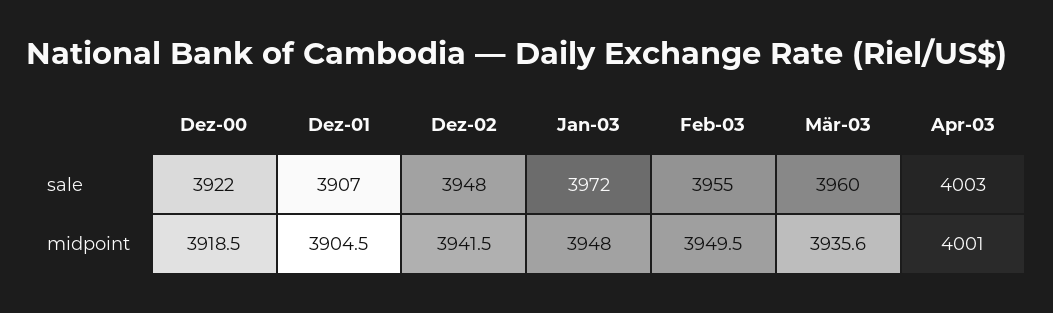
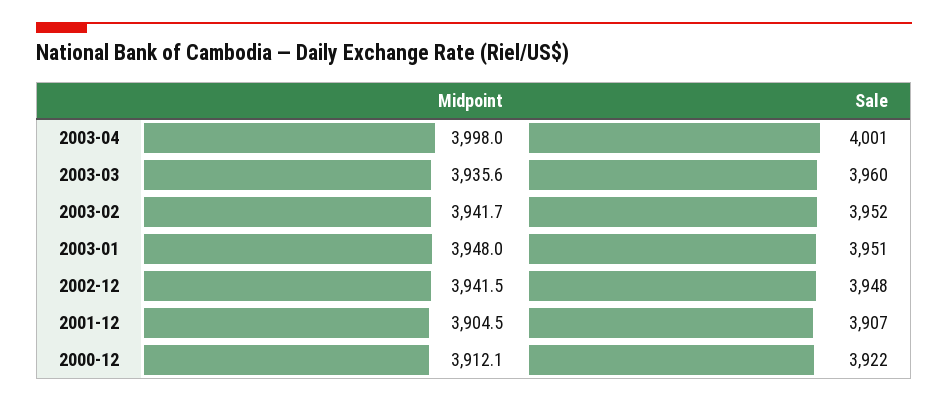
  {
    "Dez-00": {
      "sale": 3922,
-     "midpoint": 3918.5
+     "midpoint": 3912.1
    },
    "Dez-01": {
      "sale": 3907,
      "midpoint": 3904.5
    },
    "Dez-02": {
      "sale": 3948,
      "midpoint": 3941.5
    },
    "Jan-03": {
-     "sale": 3972,
+     "sale": 3951,
      "midpoint": 3948
    },
    "Feb-03": {
-     "sale": 3955,
+     "sale": 3952,
-     "midpoint": 3949.5
+     "midpoint": 3941.7
    },
    "Mär-03": {
      "sale": 3960,
      "midpoint": 3935.6
    },
    "Apr-03": {
-     "sale": 4003,
+     "sale": 4001,
-     "midpoint": 4001
+     "midpoint": 3998
    }
  }

